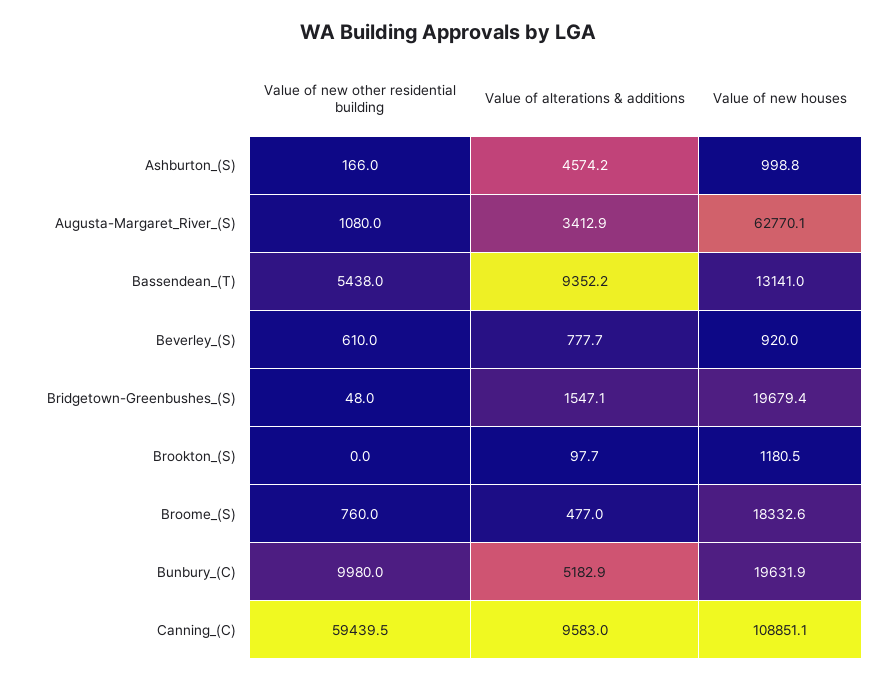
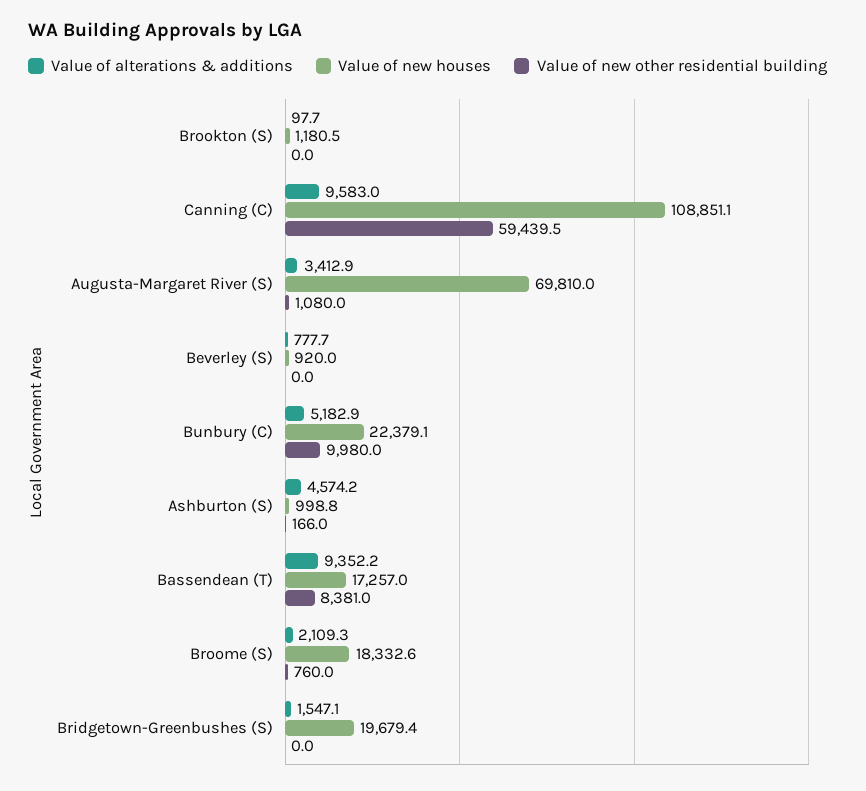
  {
    "Value of new other residential building": {
      "Ashburton_(S)": 166,
      "Augusta-Margaret_River_(S)": 1080,
-     "Bassendean_(T)": 5438,
+     "Bassendean_(T)": 8381,
-     "Beverley_(S)": 610,
+     "Beverley_(S)": 0,
-     "Bridgetown-Greenbushes_(S)": 48,
+     "Bridgetown-Greenbushes_(S)": 0,
      "Brookton_(S)": 0,
      "Broome_(S)": 760,
      "Bunbury_(C)": 9980,
      "Canning_(C)": 59439.5
    },
    "Value of alterations & additions": {
      "Ashburton_(S)": 4574.2,
      "Augusta-Margaret_River_(S)": 3412.9,
      "Bassendean_(T)": 9352.2,
      "Beverley_(S)": 777.7,
      "Bridgetown-Greenbushes_(S)": 1547.1,
      "Brookton_(S)": 97.7,
-     "Broome_(S)": 477,
+     "Broome_(S)": 2109.3,
      "Bunbury_(C)": 5182.9,
      "Canning_(C)": 9583
    },
    "Value of new houses": {
      "Ashburton_(S)": 998.8,
-     "Augusta-Margaret_River_(S)": 62770.1,
+     "Augusta-Margaret_River_(S)": 69810,
-     "Bassendean_(T)": 13141,
+     "Bassendean_(T)": 17257,
      "Beverley_(S)": 920,
      "Bridgetown-Greenbushes_(S)": 19679.4,
      "Brookton_(S)": 1180.5,
      "Broome_(S)": 18332.6,
-     "Bunbury_(C)": 19631.9,
+     "Bunbury_(C)": 22379.1,
      "Canning_(C)": 108851.1
    }
  }

